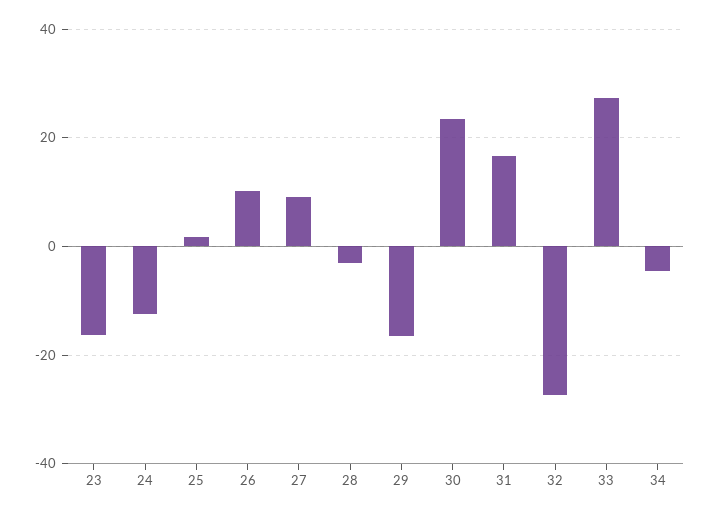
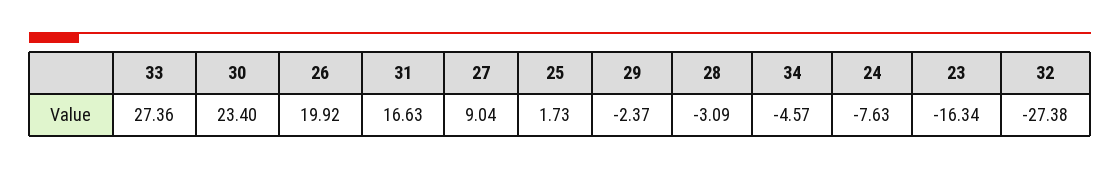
  {
    "23": -16.34,
-   "24": -12,
+   "24": -7.63,
    "25": 1.73,
-   "26": 10,
+   "26": 19.92,
    "27": 9.04,
    "28": -3.09,
-   "29": -16,
+   "29": -2.37,
    "30": 23.4,
    "31": 16.63,
    "32": -27.38,
    "33": 27.36,
    "34": -4.57
  }

